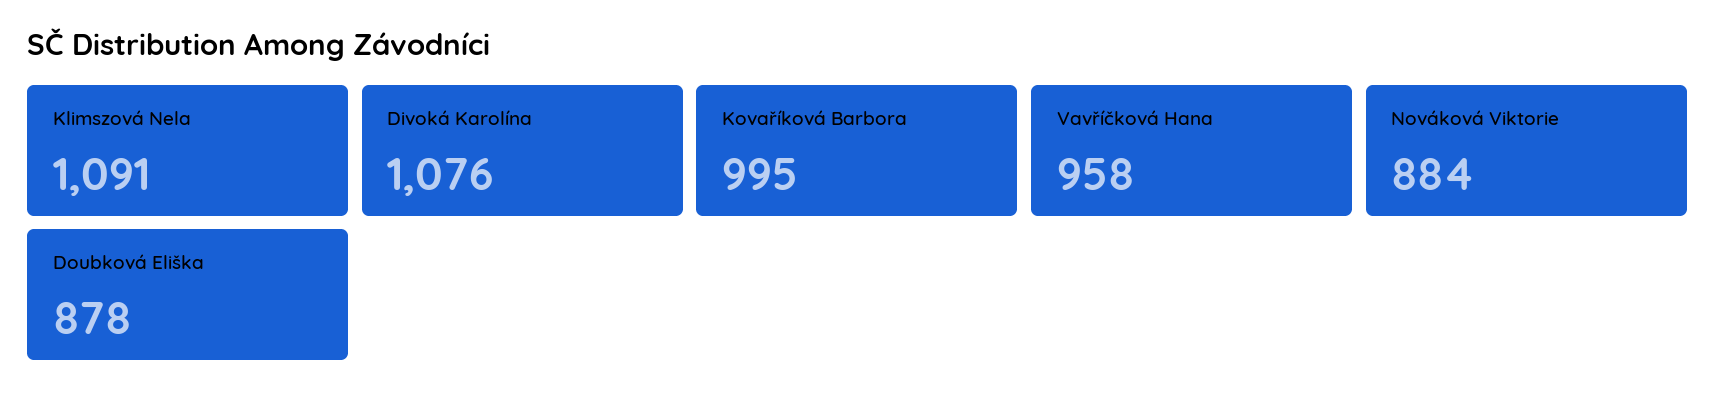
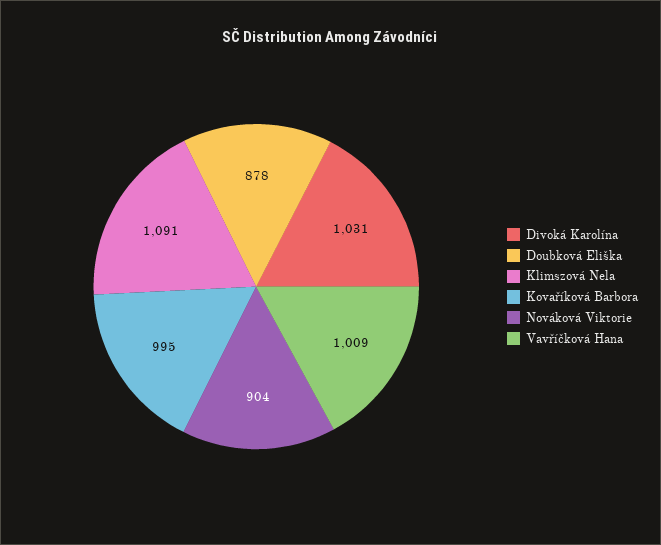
  {
    "Klimszová Nela": 1091,
-   "Divoká Karolína": 1076,
+   "Divoká Karolína": 1031,
    "Kovaříková Barbora": 995,
-   "Vavříčková Hana": 958,
+   "Vavříčková Hana": 1009,
-   "Nováková Viktorie": 884,
+   "Nováková Viktorie": 904,
    "Doubková Eliška": 878
  }

